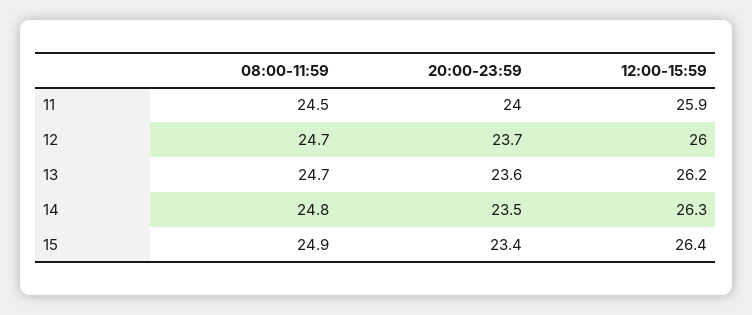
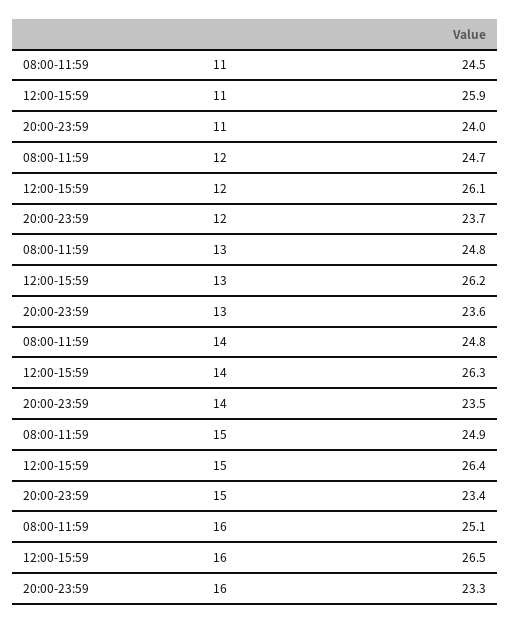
  {
    "08:00-11:59": {
      "11": 24.5,
      "12": 24.7,
-     "13": 24.7,
+     "13": 24.8,
      "14": 24.8,
-     "15": 24.9
+     "15": 24.9,
+     "16": 25.1
    },
    "20:00-23:59": {
      "11": 24,
      "12": 23.7,
      "13": 23.6,
      "14": 23.5,
-     "15": 23.4
+     "15": 23.4,
+     "16": 23.3
    },
    "12:00-15:59": {
      "11": 25.9,
-     "12": 26,
+     "12": 26.1,
      "13": 26.2,
      "14": 26.3,
-     "15": 26.4
+     "15": 26.4,
+     "16": 26.5
    }
  }

